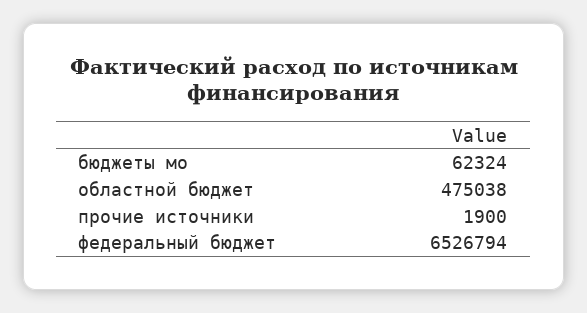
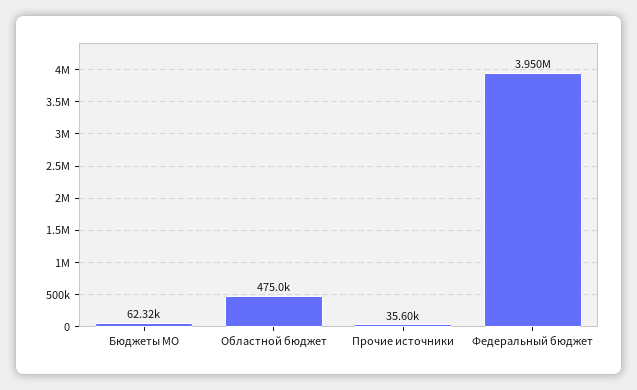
  {
    "бюджеты мо": 62324,
    "областной бюджет": 475038,
-   "прочие источники": 1900,
+   "прочие источники": 35600,
-   "федеральный бюджет": 6526794
+   "федеральный бюджет": 3950000
  }

